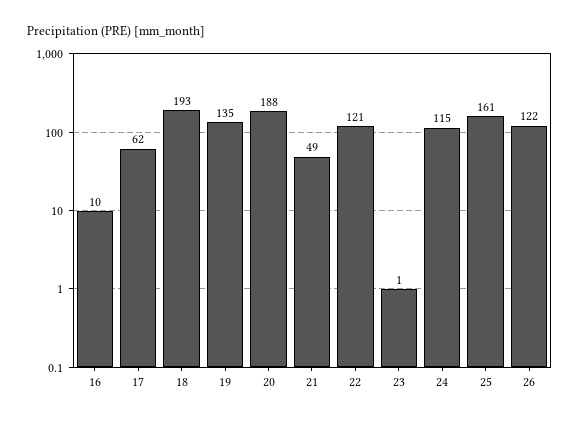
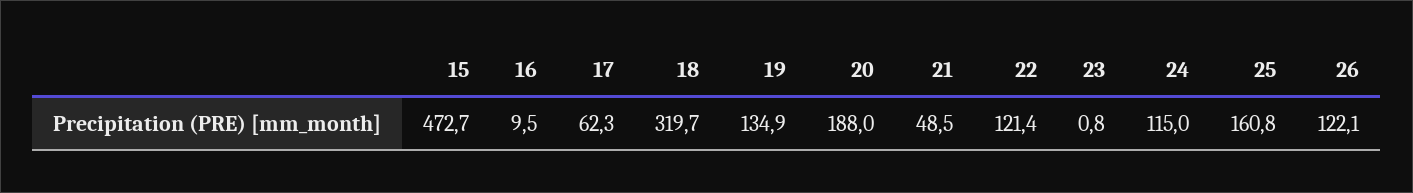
  {
    "16": 9.5,
    "17": 62.3,
-   "18": 193,
+   "18": 319.7,
    "19": 134.9,
    "20": 188,
    "21": 48.5,
    "22": 121.4,
    "23": 0.8,
    "24": 115,
    "25": 160.8,
-   "26": 122.1
+   "26": 122.1,
+   "15": 472.7
  }

